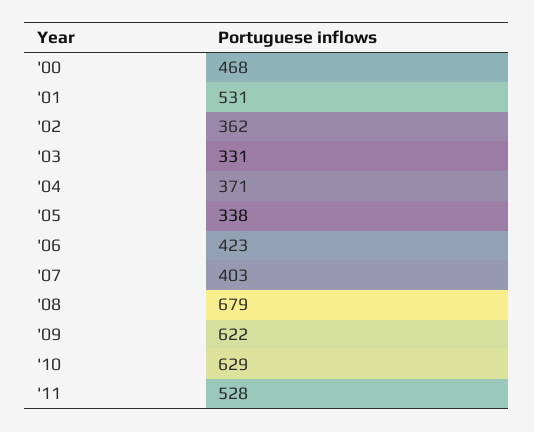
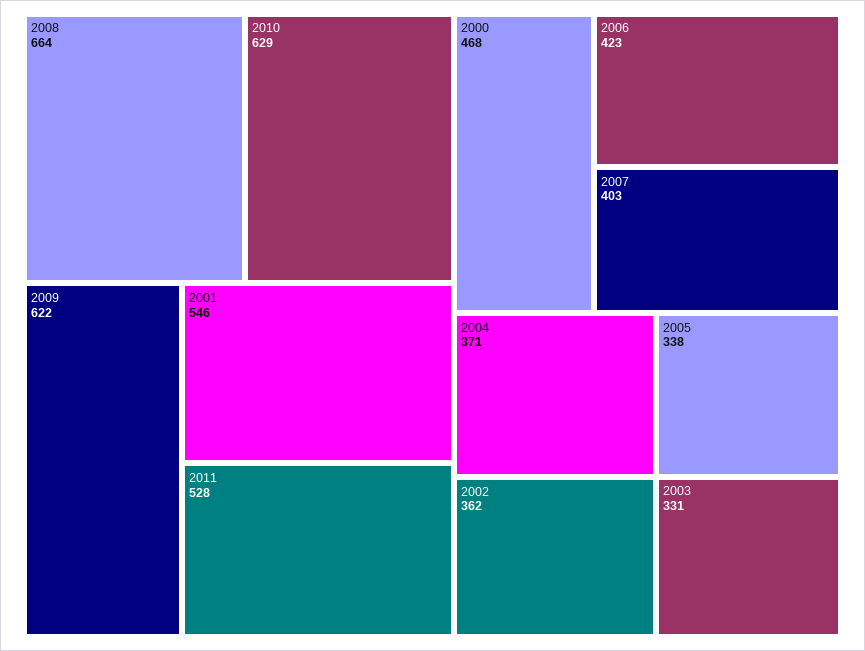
  {
    "'00": 468,
-   "'01": 531,
+   "'01": 546,
    "'02": 362,
    "'03": 331,
    "'04": 371,
    "'05": 338,
    "'06": 423,
    "'07": 403,
-   "'08": 679,
+   "'08": 664,
    "'09": 622,
    "'10": 629,
    "'11": 528
  }

